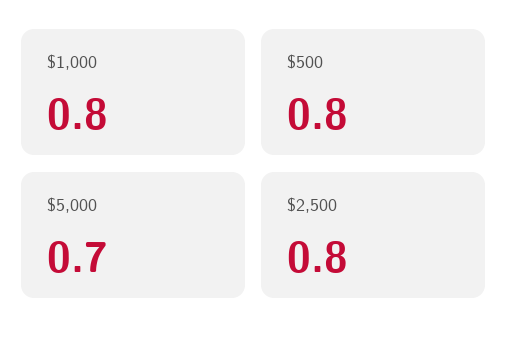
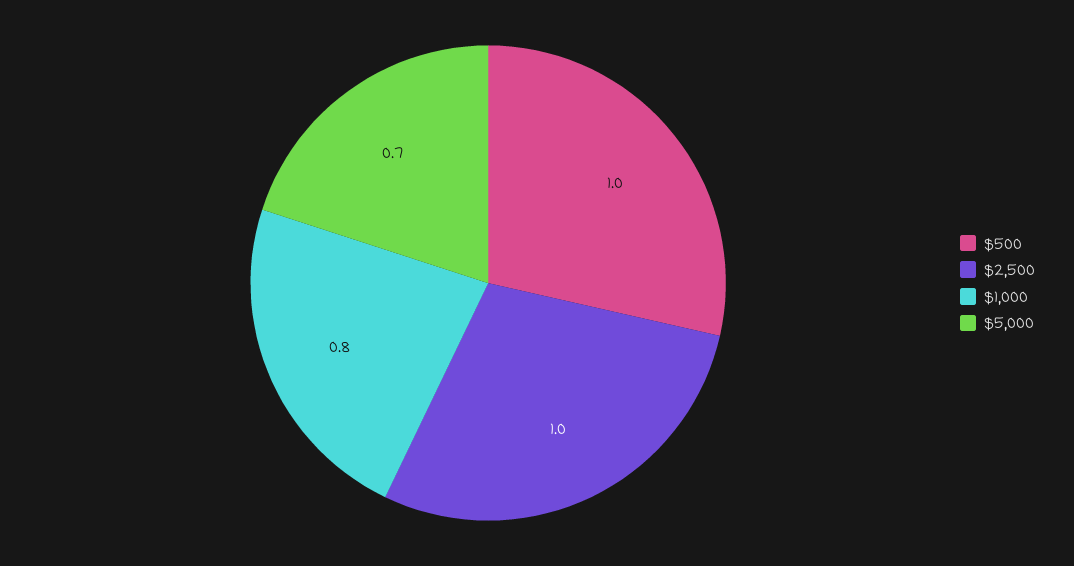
  {
    "$1,000": 0.8,
-   "$500": 0.8,
+   "$500": 1,
    "$5,000": 0.7,
-   "$2,500": 0.8
+   "$2,500": 1
  }

